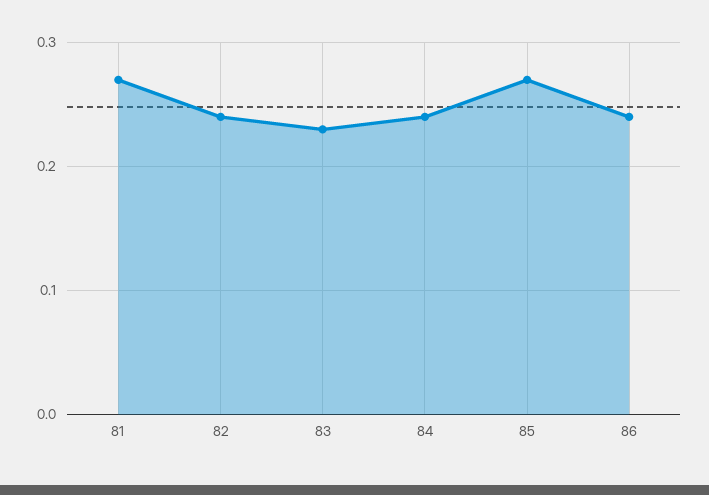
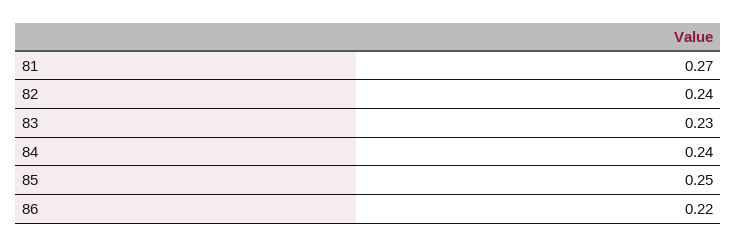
  {
    "81": 0.27,
    "82": 0.24,
    "83": 0.23,
    "84": 0.24,
-   "85": 0.27,
+   "85": 0.25,
-   "86": 0.24
+   "86": 0.22
  }

